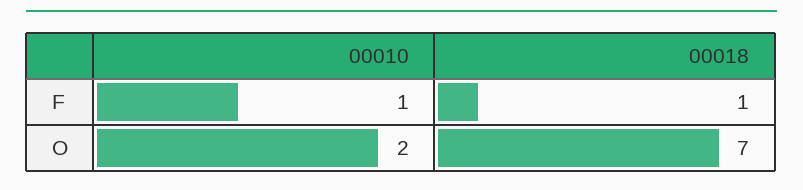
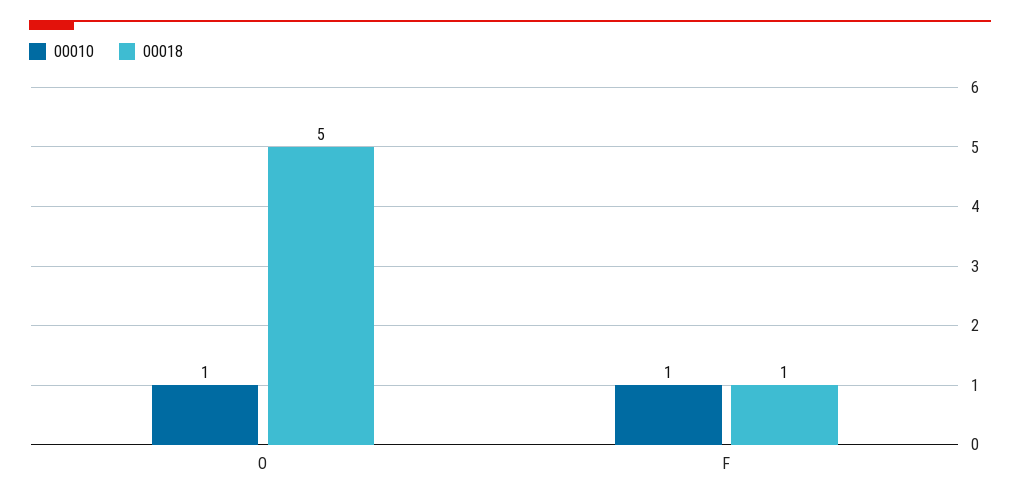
  {
    "00010": {
      "F": 1,
-     "O": 2
+     "O": 1
    },
    "00018": {
      "F": 1,
-     "O": 7
+     "O": 5
    }
  }

